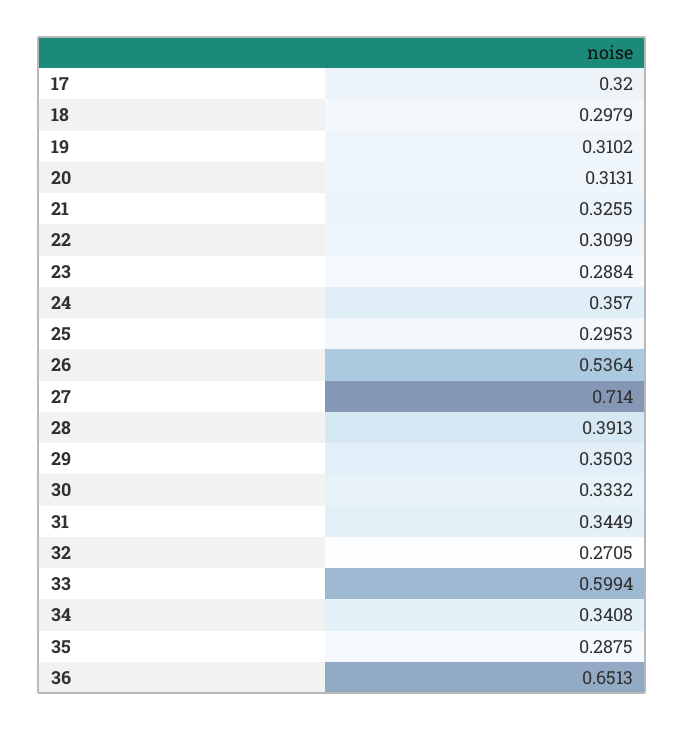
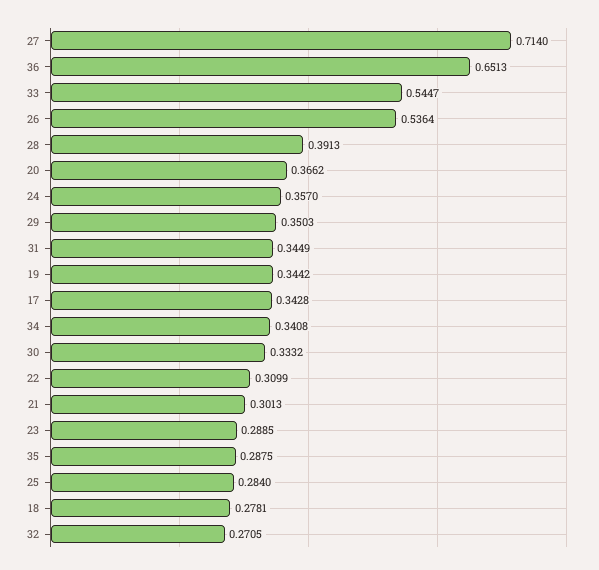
  {
-   "17": 0.32,
+   "17": 0.3428,
-   "18": 0.2979,
+   "18": 0.2781,
-   "19": 0.3102,
+   "19": 0.3442,
-   "20": 0.3131,
+   "20": 0.3662,
-   "21": 0.3255,
+   "21": 0.3013,
    "22": 0.3099,
-   "23": 0.2884,
+   "23": 0.2885,
    "24": 0.357,
-   "25": 0.2953,
+   "25": 0.284,
    "26": 0.5364,
    "27": 0.714,
    "28": 0.3913,
    "29": 0.3503,
    "30": 0.3332,
    "31": 0.3449,
    "32": 0.2705,
-   "33": 0.5994,
+   "33": 0.5447,
    "34": 0.3408,
    "35": 0.2875,
    "36": 0.6513
  }

